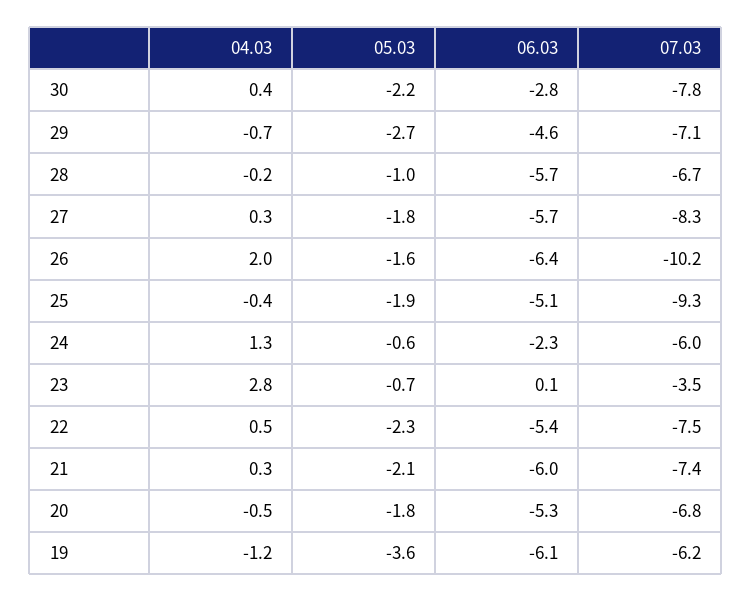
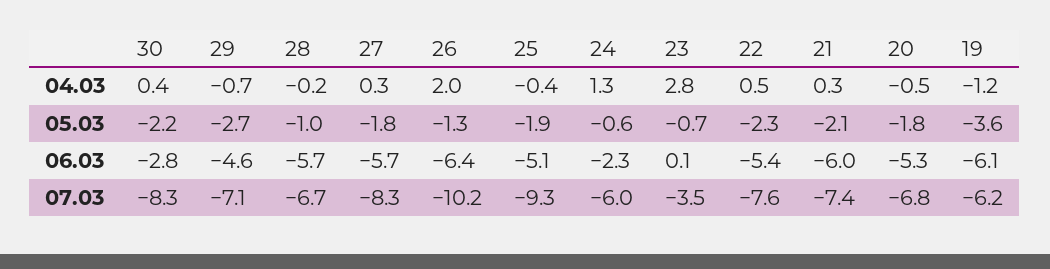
  {
    "04.03": {
      "30": 0.4,
      "29": -0.7,
      "28": -0.2,
      "27": 0.3,
      "26": 2,
      "25": -0.4,
      "24": 1.3,
      "23": 2.8,
      "22": 0.5,
      "21": 0.3,
      "20": -0.5,
      "19": -1.2
    },
    "05.03": {
      "30": -2.2,
      "29": -2.7,
      "28": -1,
      "27": -1.8,
-     "26": -1.6,
+     "26": -1.3,
      "25": -1.9,
      "24": -0.6,
      "23": -0.7,
      "22": -2.3,
      "21": -2.1,
      "20": -1.8,
      "19": -3.6
    },
    "06.03": {
      "30": -2.8,
      "29": -4.6,
      "28": -5.7,
      "27": -5.7,
      "26": -6.4,
      "25": -5.1,
      "24": -2.3,
      "23": 0.1,
      "22": -5.4,
      "21": -6,
      "20": -5.3,
      "19": -6.1
    },
    "07.03": {
-     "30": -7.8,
+     "30": -8.3,
      "29": -7.1,
      "28": -6.7,
      "27": -8.3,
      "26": -10.2,
      "25": -9.3,
      "24": -6,
      "23": -3.5,
-     "22": -7.5,
+     "22": -7.6,
      "21": -7.4,
      "20": -6.8,
      "19": -6.2
    }
  }

